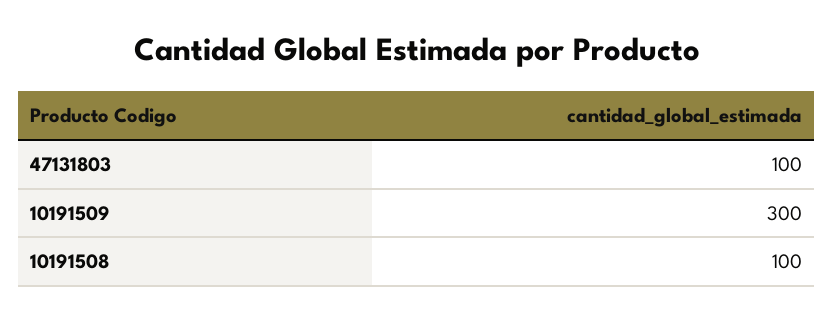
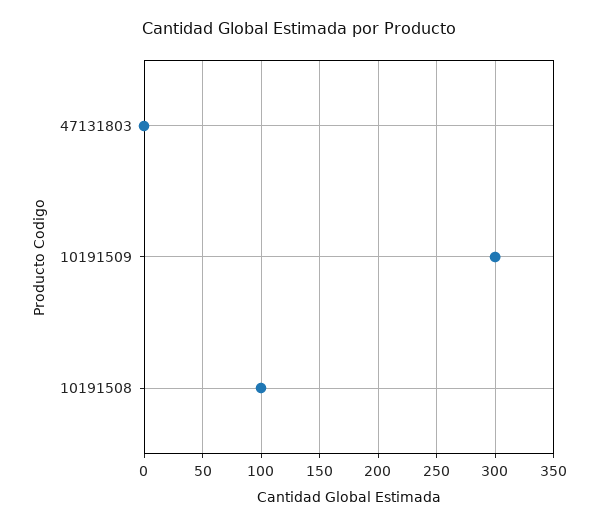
  {
-   "47131803": 100,
+   "47131803": 0,
    "10191509": 300,
    "10191508": 100
  }

